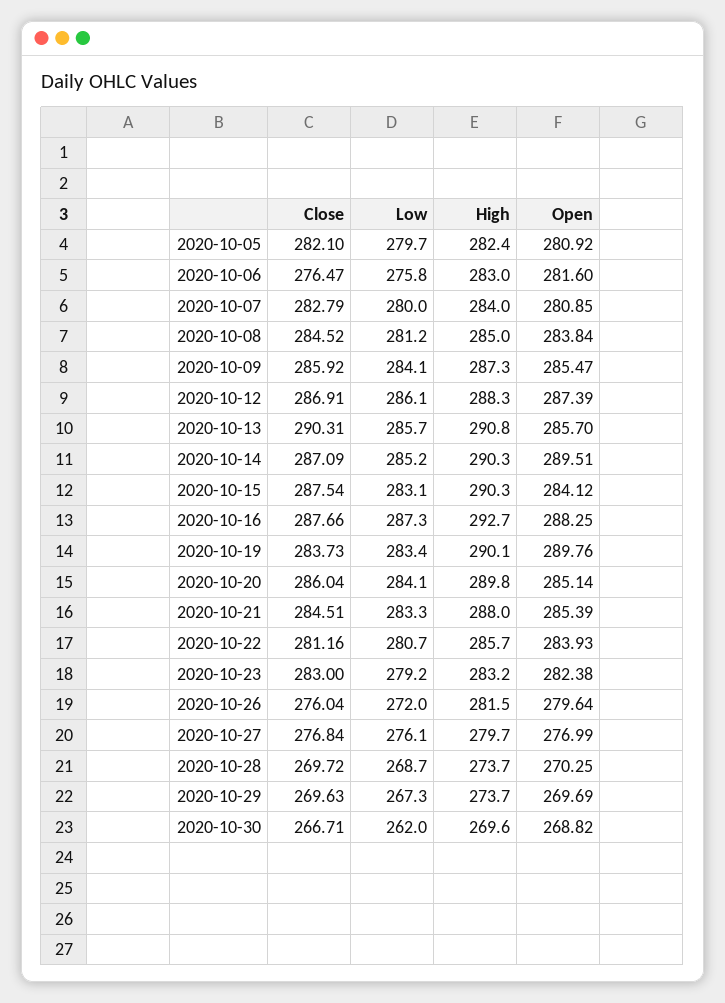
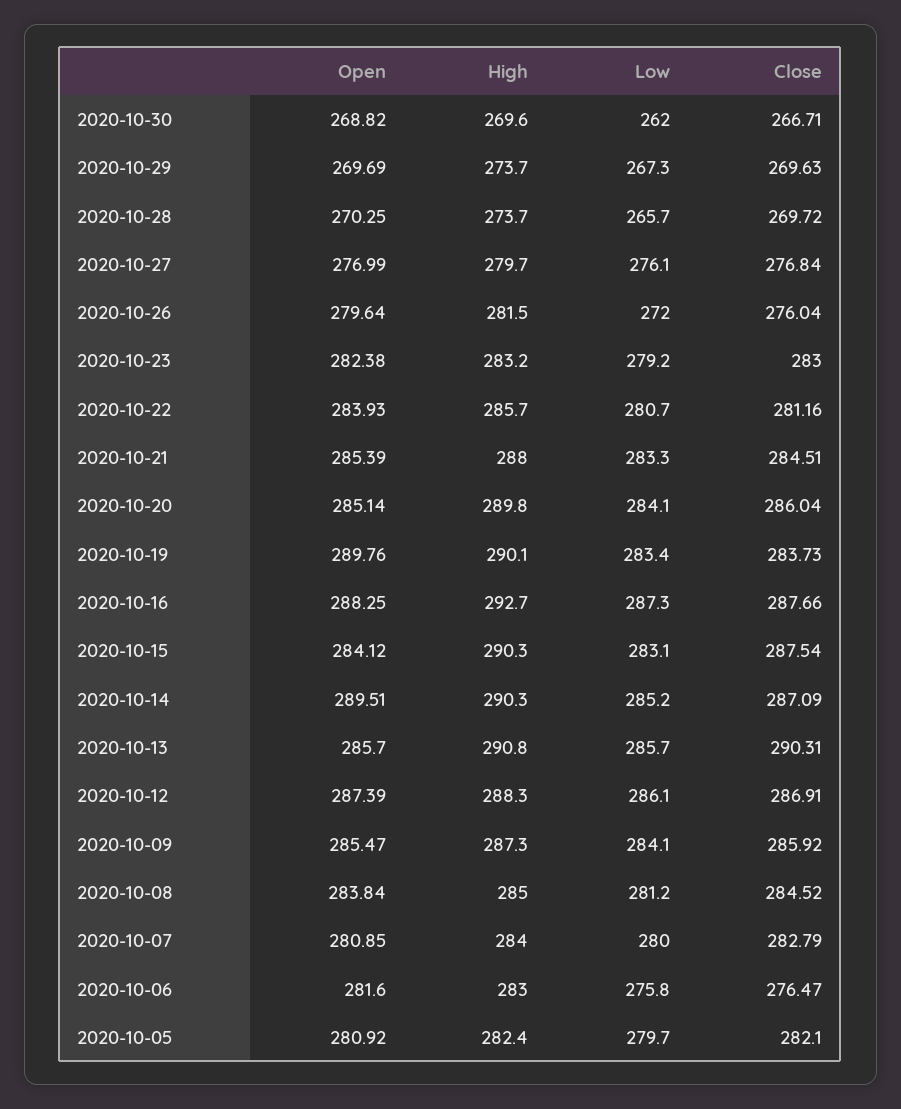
  {
    "Close": {
      "2020-10-05": 282.1,
      "2020-10-06": 276.47,
      "2020-10-07": 282.79,
      "2020-10-08": 284.52,
      "2020-10-09": 285.92,
      "2020-10-12": 286.91,
      "2020-10-13": 290.31,
      "2020-10-14": 287.09,
      "2020-10-15": 287.54,
      "2020-10-16": 287.66,
      "2020-10-19": 283.73,
      "2020-10-20": 286.04,
      "2020-10-21": 284.51,
      "2020-10-22": 281.16,
      "2020-10-23": 283,
      "2020-10-26": 276.04,
      "2020-10-27": 276.84,
      "2020-10-28": 269.72,
      "2020-10-29": 269.63,
      "2020-10-30": 266.71
    },
    "Low": {
      "2020-10-05": 279.7,
      "2020-10-06": 275.8,
      "2020-10-07": 280,
      "2020-10-08": 281.2,
      "2020-10-09": 284.1,
      "2020-10-12": 286.1,
      "2020-10-13": 285.7,
      "2020-10-14": 285.2,
      "2020-10-15": 283.1,
      "2020-10-16": 287.3,
      "2020-10-19": 283.4,
      "2020-10-20": 284.1,
      "2020-10-21": 283.3,
      "2020-10-22": 280.7,
      "2020-10-23": 279.2,
      "2020-10-26": 272,
      "2020-10-27": 276.1,
-     "2020-10-28": 268.7,
+     "2020-10-28": 265.7,
      "2020-10-29": 267.3,
      "2020-10-30": 262
    },
    "High": {
      "2020-10-05": 282.4,
      "2020-10-06": 283,
      "2020-10-07": 284,
      "2020-10-08": 285,
      "2020-10-09": 287.3,
      "2020-10-12": 288.3,
      "2020-10-13": 290.8,
      "2020-10-14": 290.3,
      "2020-10-15": 290.3,
      "2020-10-16": 292.7,
      "2020-10-19": 290.1,
      "2020-10-20": 289.8,
      "2020-10-21": 288,
      "2020-10-22": 285.7,
      "2020-10-23": 283.2,
      "2020-10-26": 281.5,
      "2020-10-27": 279.7,
      "2020-10-28": 273.7,
      "2020-10-29": 273.7,
      "2020-10-30": 269.6
    },
    "Open": {
      "2020-10-05": 280.92,
      "2020-10-06": 281.6,
      "2020-10-07": 280.85,
      "2020-10-08": 283.84,
      "2020-10-09": 285.47,
      "2020-10-12": 287.39,
      "2020-10-13": 285.7,
      "2020-10-14": 289.51,
      "2020-10-15": 284.12,
      "2020-10-16": 288.25,
      "2020-10-19": 289.76,
      "2020-10-20": 285.14,
      "2020-10-21": 285.39,
      "2020-10-22": 283.93,
      "2020-10-23": 282.38,
      "2020-10-26": 279.64,
      "2020-10-27": 276.99,
      "2020-10-28": 270.25,
      "2020-10-29": 269.69,
      "2020-10-30": 268.82
    }
  }

